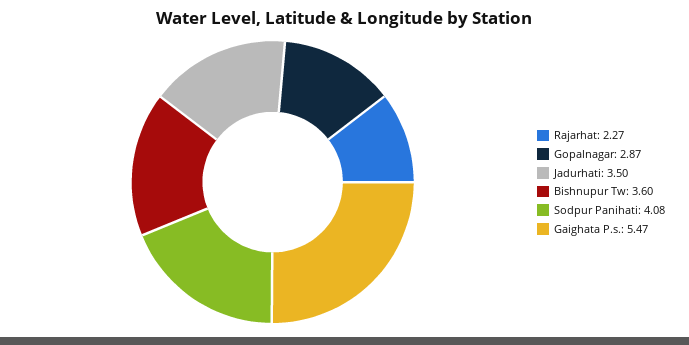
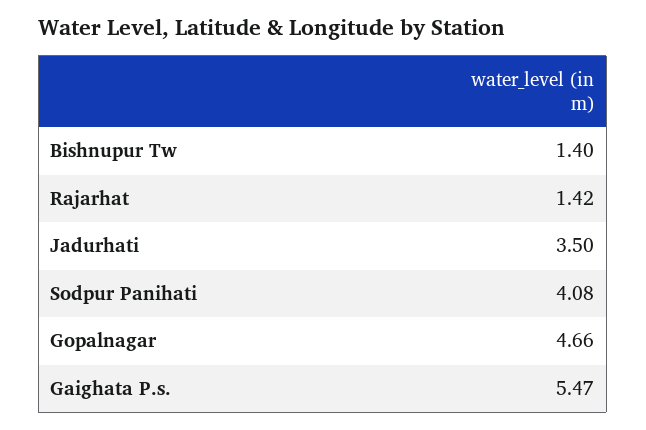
  {
-   "Rajarhat": 2.27,
+   "Rajarhat": 1.42,
-   "Gopalnagar": 2.87,
+   "Gopalnagar": 4.66,
    "Jadurhati": 3.5,
-   "Bishnupur Tw": 3.6,
+   "Bishnupur Tw": 1.4,
    "Sodpur Panihati": 4.08,
    "Gaighata P.s.": 5.47
  }

